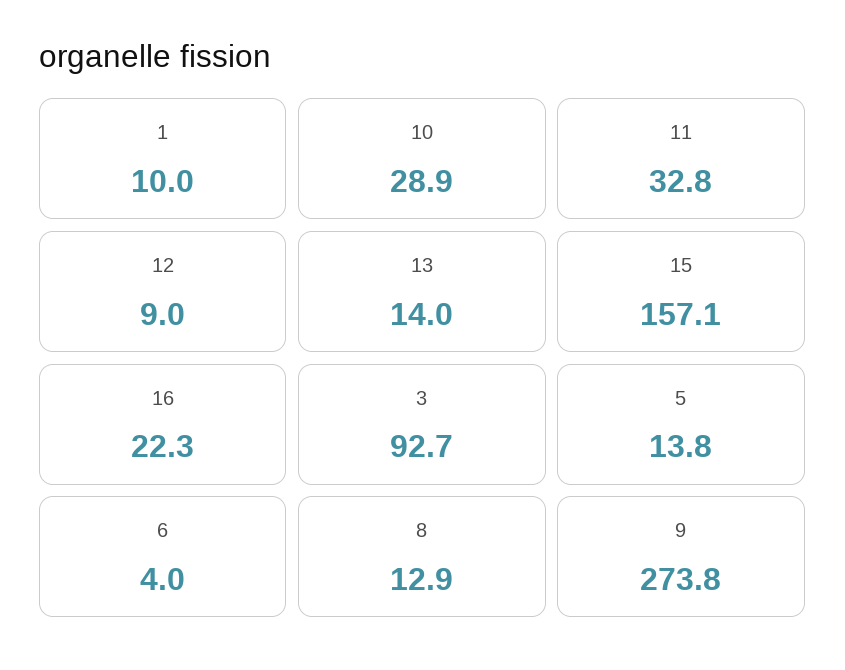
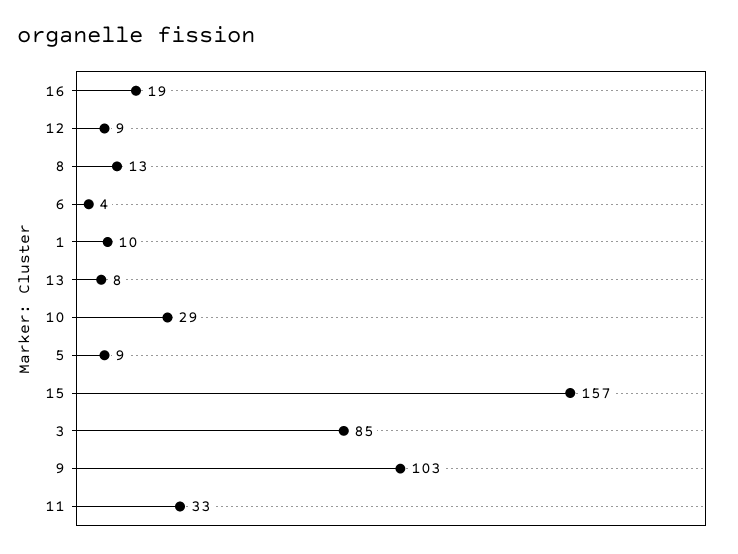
  {
    "1": 10,
    "10": 28.9,
    "11": 32.8,
    "12": 9,
-   "13": 14,
+   "13": 8,
    "15": 157.1,
-   "16": 22.3,
+   "16": 19,
-   "3": 92.7,
+   "3": 85,
-   "5": 13.8,
+   "5": 9,
    "6": 4,
    "8": 12.9,
-   "9": 273.8
+   "9": 103
  }

